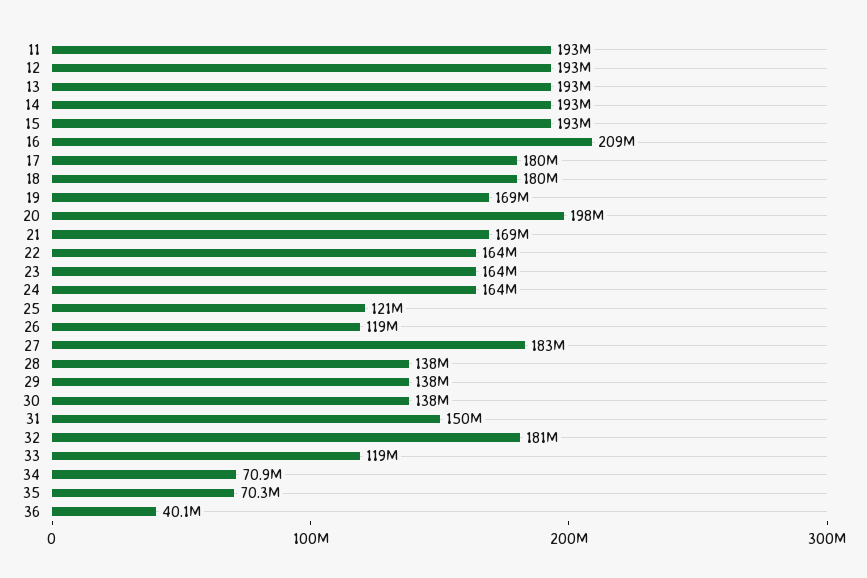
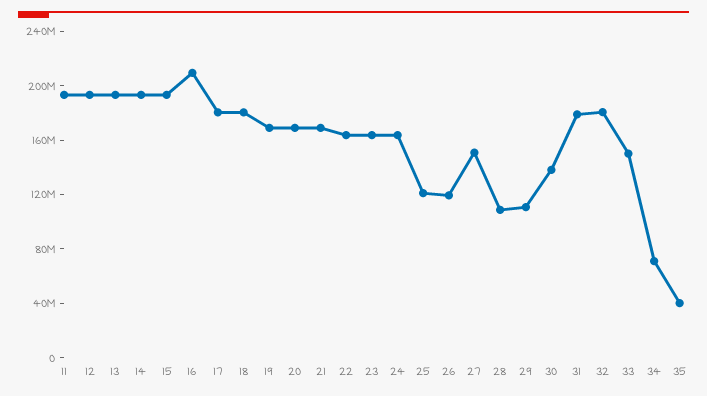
  {
    "11": 193000000,
    "12": 193000000,
    "13": 193000000,
    "14": 193000000,
    "15": 193000000,
    "16": 209000000,
    "17": 180000000,
    "18": 180000000,
    "19": 169000000,
-   "20": 198000000,
+   "20": 170000000,
    "21": 169000000,
    "22": 164000000,
    "23": 164000000,
    "24": 164000000,
    "25": 121000000,
    "26": 119000000,
-   "27": 183000000,
+   "27": 150000000,
-   "28": 138000000,
+   "28": 110000000,
-   "29": 138000000,
+   "29": 110000000,
    "30": 138000000,
-   "31": 150000000,
+   "31": 180000000,
    "32": 181000000,
-   "33": 119000000,
+   "33": 150000000,
    "34": 70900000,
-   "35": 70300000,
+   "35": 40000000
-   "36": 40100000
  }

